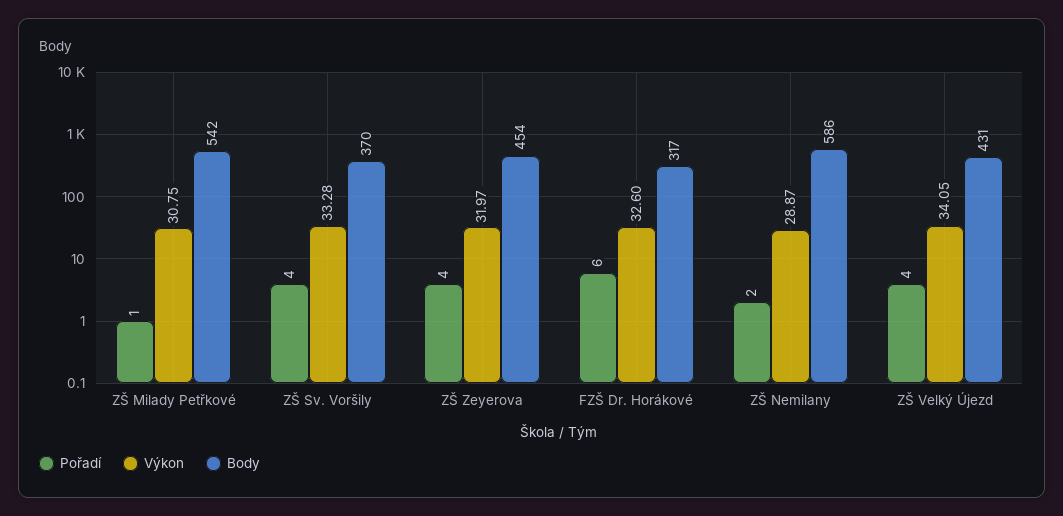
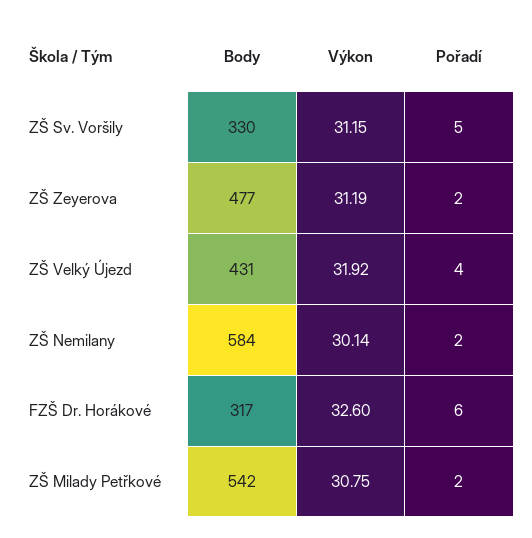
  {
    "Pořadí": {
-     "ZŠ Milady Petřkové": 1,
+     "ZŠ Milady Petřkové": 2,
-     "ZŠ Sv. Voršily": 4,
+     "ZŠ Sv. Voršily": 5,
-     "ZŠ Zeyerova": 4,
+     "ZŠ Zeyerova": 2,
      "FZŠ Dr. Horákové": 6,
      "ZŠ Nemilany": 2,
      "ZŠ Velký Újezd": 4
    },
    "Výkon": {
      "ZŠ Milady Petřkové": 30.75,
-     "ZŠ Sv. Voršily": 33.28,
+     "ZŠ Sv. Voršily": 31.15,
-     "ZŠ Zeyerova": 31.97,
+     "ZŠ Zeyerova": 31.19,
      "FZŠ Dr. Horákové": 32.6,
-     "ZŠ Nemilany": 28.87,
+     "ZŠ Nemilany": 30.14,
-     "ZŠ Velký Újezd": 34.05
+     "ZŠ Velký Újezd": 31.92
    },
    "Body": {
      "ZŠ Milady Petřkové": 542,
-     "ZŠ Sv. Voršily": 370,
+     "ZŠ Sv. Voršily": 330,
-     "ZŠ Zeyerova": 454,
+     "ZŠ Zeyerova": 477,
      "FZŠ Dr. Horákové": 317,
-     "ZŠ Nemilany": 586,
+     "ZŠ Nemilany": 584,
      "ZŠ Velký Újezd": 431
    }
  }

